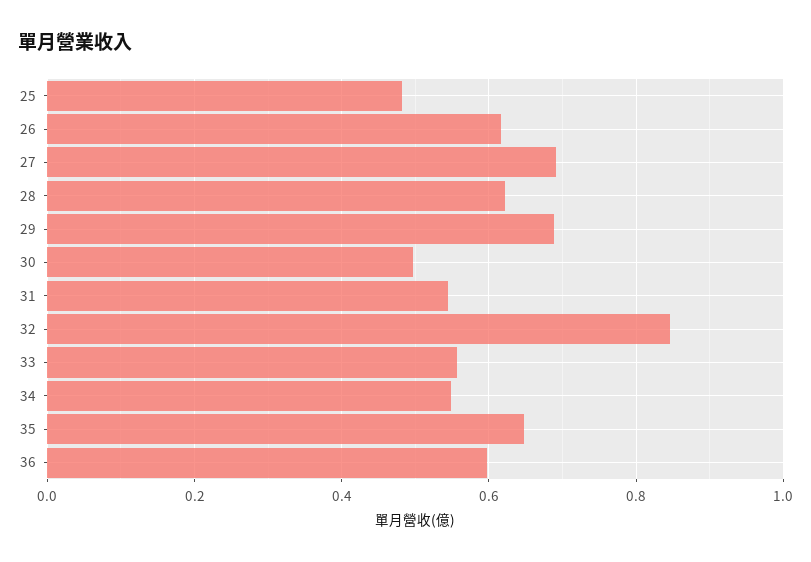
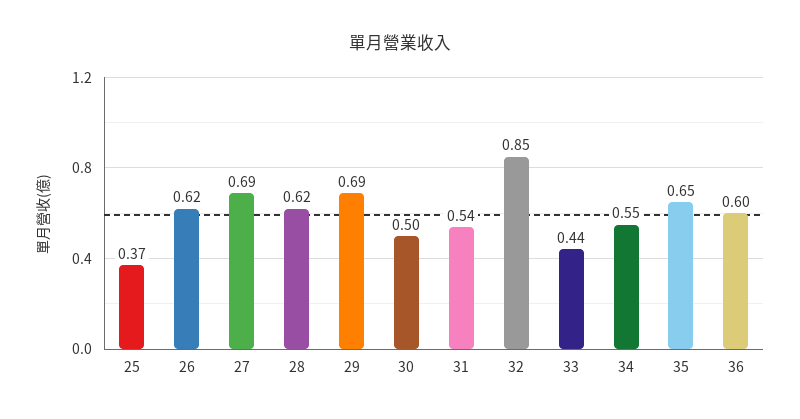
  {
-   "25": 0.48,
+   "25": 0.37,
    "26": 0.62,
    "27": 0.69,
    "28": 0.62,
    "29": 0.69,
    "30": 0.5,
    "31": 0.54,
    "32": 0.85,
-   "33": 0.56,
+   "33": 0.44,
    "34": 0.55,
    "35": 0.65,
    "36": 0.6
  }

